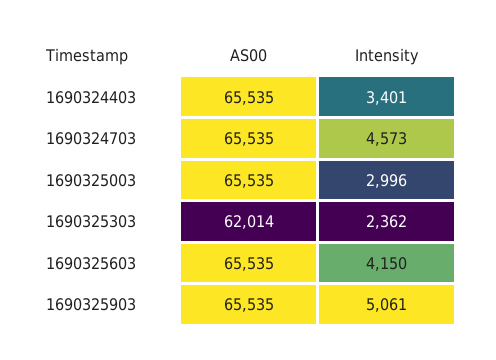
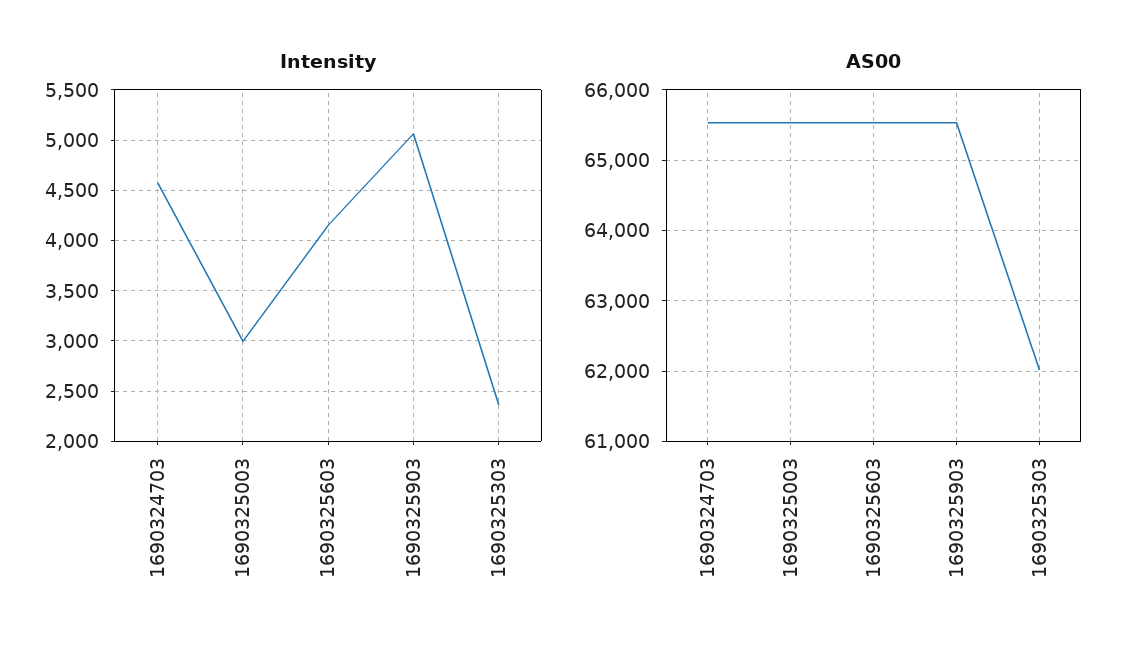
  {
    "AS00": {
-     "1690324403": 65535,
      "1690324703": 65535,
      "1690325003": 65535,
      "1690325303": 62014,
      "1690325603": 65535,
      "1690325903": 65535
    },
    "Intensity": {
-     "1690324403": 3401,
      "1690324703": 4573,
      "1690325003": 2996,
      "1690325303": 2362,
      "1690325603": 4150,
      "1690325903": 5061
    }
  }

